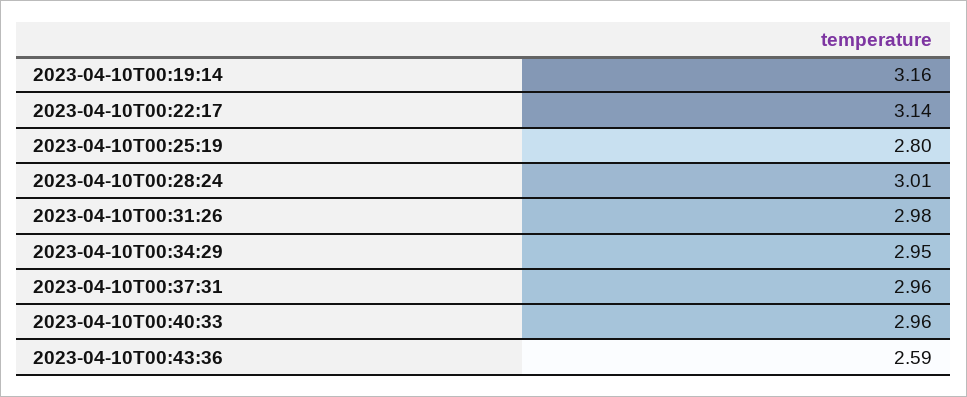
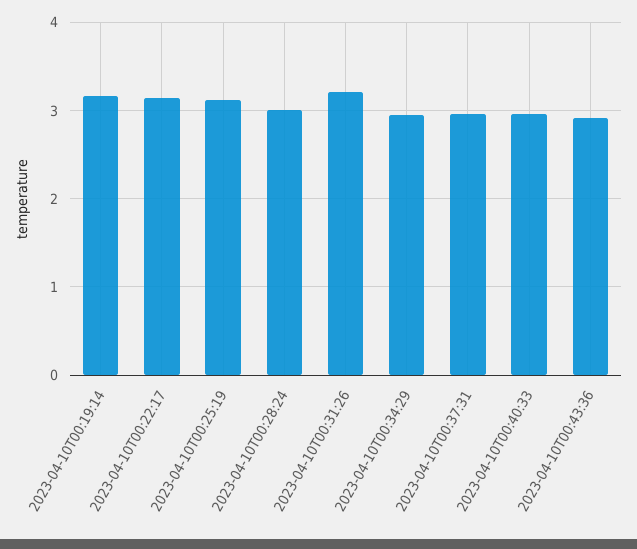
  {
    "2023-04-10T00:19:14": 3.16,
    "2023-04-10T00:22:17": 3.14,
-   "2023-04-10T00:25:19": 2.8,
+   "2023-04-10T00:25:19": 3.1,
    "2023-04-10T00:28:24": 3.01,
-   "2023-04-10T00:31:26": 2.98,
+   "2023-04-10T00:31:26": 3.2,
    "2023-04-10T00:34:29": 2.95,
    "2023-04-10T00:37:31": 2.96,
    "2023-04-10T00:40:33": 2.96,
-   "2023-04-10T00:43:36": 2.59
+   "2023-04-10T00:43:36": 2.9
  }

